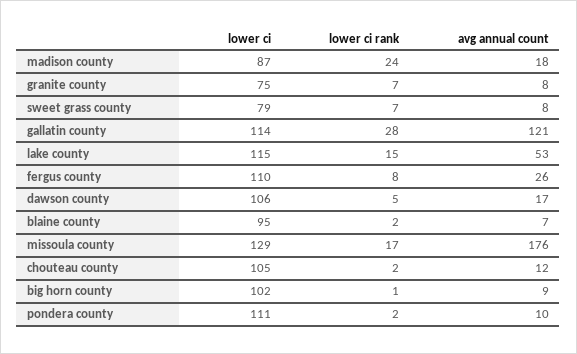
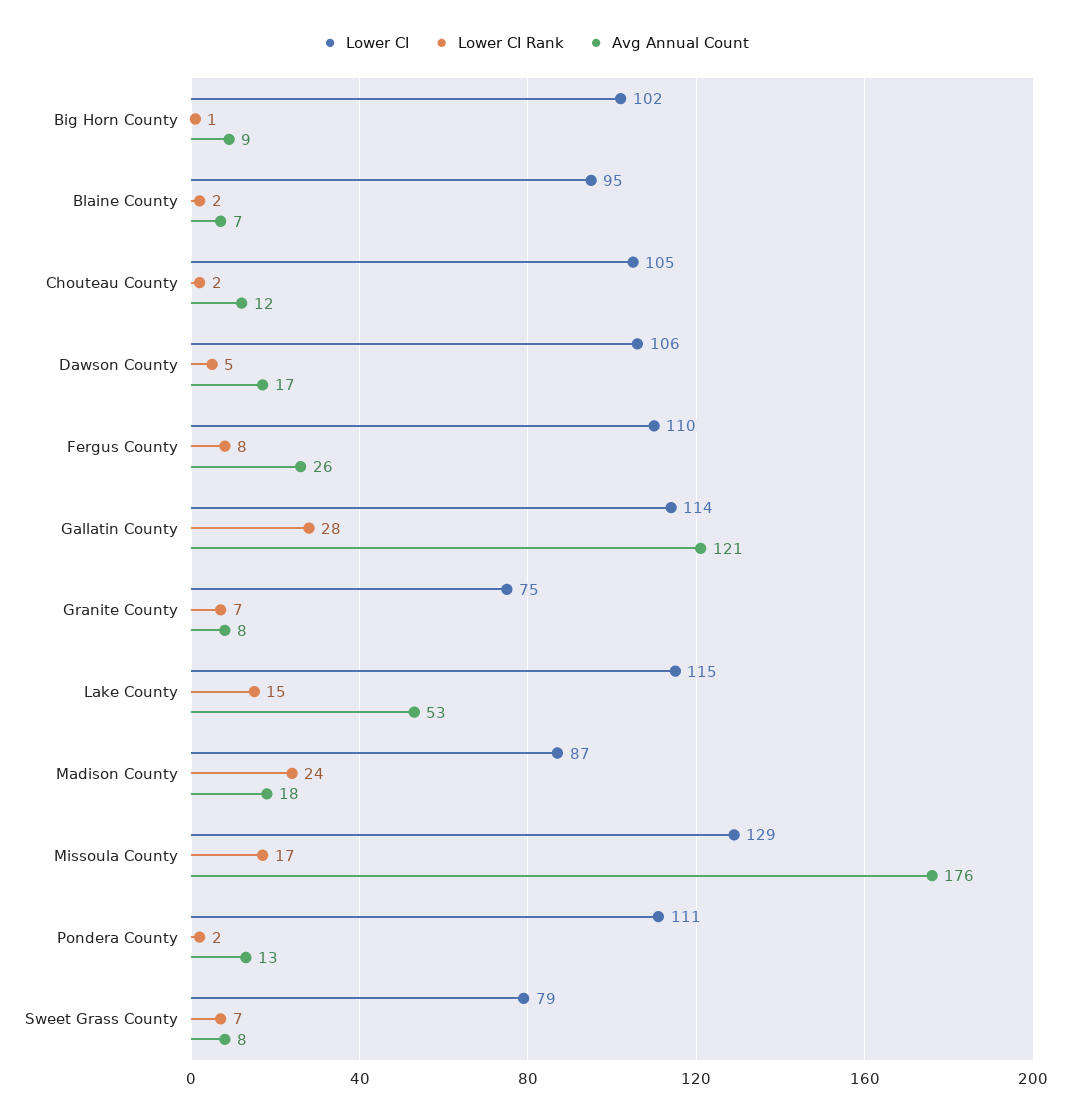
  {
    "lower ci": {
      "madison county": 87,
      "granite county": 75,
      "sweet grass county": 79,
      "gallatin county": 114,
      "lake county": 115,
      "fergus county": 110,
      "dawson county": 106,
      "blaine county": 95,
      "missoula county": 129,
      "chouteau county": 105,
      "big horn county": 102,
      "pondera county": 111
    },
    "lower ci rank": {
      "madison county": 24,
      "granite county": 7,
      "sweet grass county": 7,
      "gallatin county": 28,
      "lake county": 15,
      "fergus county": 8,
      "dawson county": 5,
      "blaine county": 2,
      "missoula county": 17,
      "chouteau county": 2,
      "big horn county": 1,
      "pondera county": 2
    },
    "avg annual count": {
      "madison county": 18,
      "granite county": 8,
      "sweet grass county": 8,
      "gallatin county": 121,
      "lake county": 53,
      "fergus county": 26,
      "dawson county": 17,
      "blaine county": 7,
      "missoula county": 176,
      "chouteau county": 12,
      "big horn county": 9,
-     "pondera county": 10
+     "pondera county": 13
    }
  }

